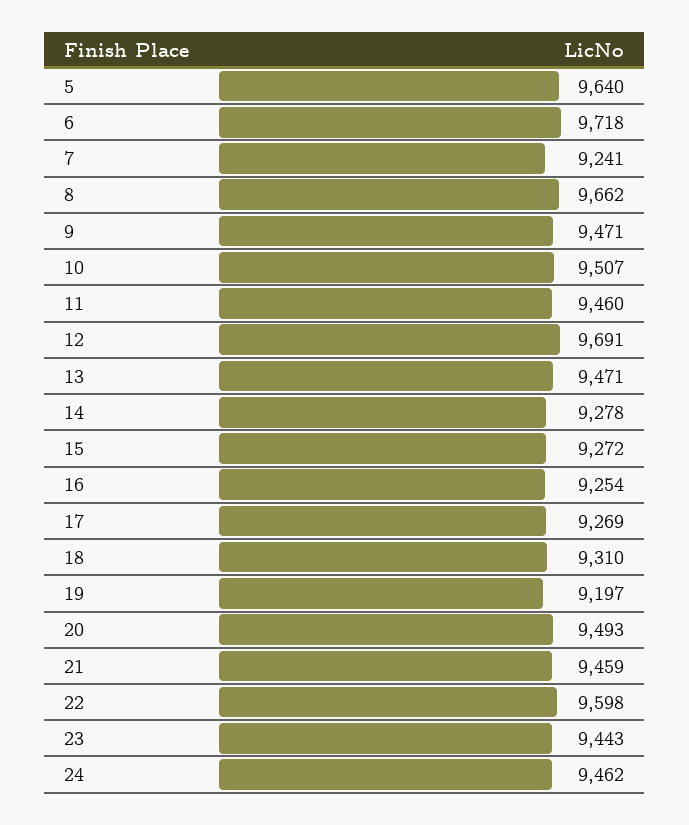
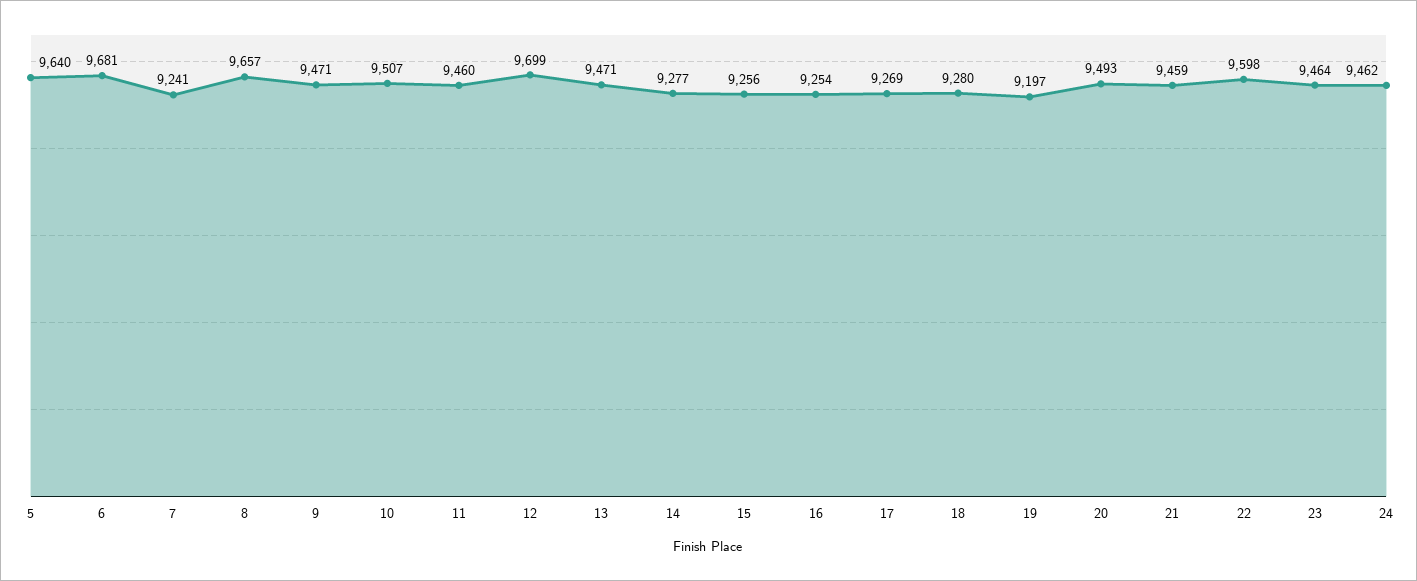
  {
    "5": 9640,
-   "6": 9718,
+   "6": 9681,
    "7": 9241,
-   "8": 9662,
+   "8": 9657,
    "9": 9471,
    "10": 9507,
    "11": 9460,
-   "12": 9691,
+   "12": 9699,
    "13": 9471,
-   "14": 9278,
+   "14": 9277,
-   "15": 9272,
+   "15": 9256,
    "16": 9254,
    "17": 9269,
-   "18": 9310,
+   "18": 9280,
    "19": 9197,
    "20": 9493,
    "21": 9459,
    "22": 9598,
-   "23": 9443,
+   "23": 9464,
    "24": 9462
  }

